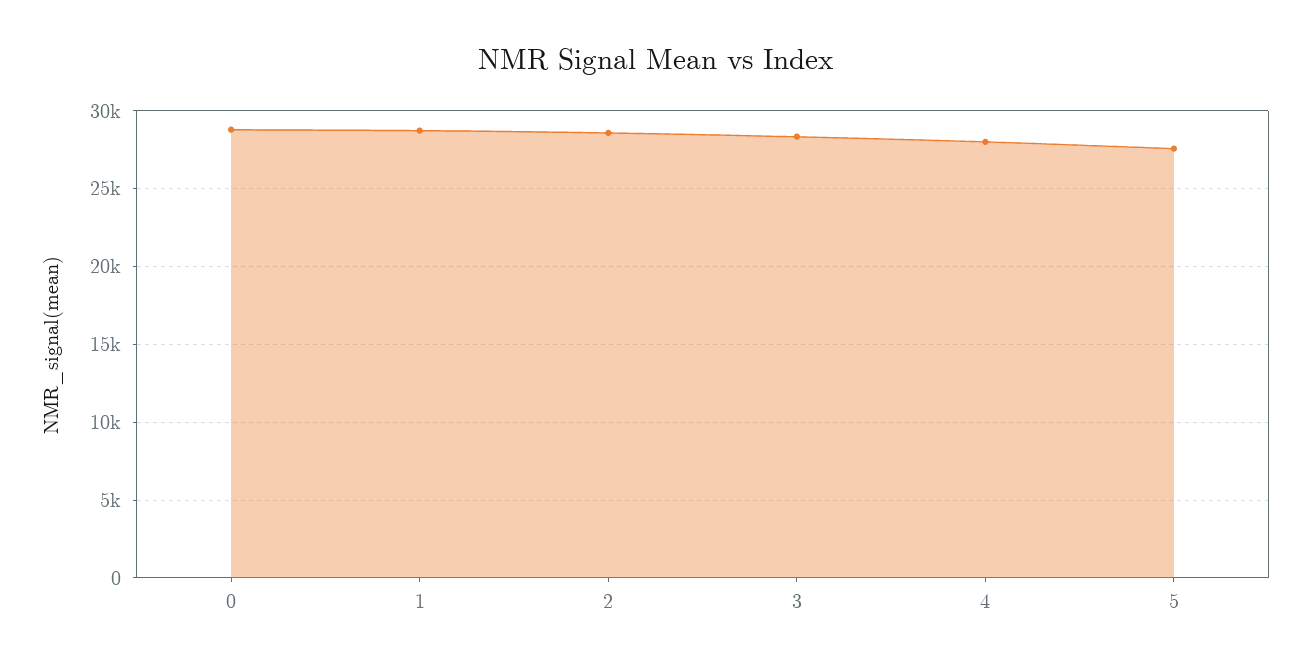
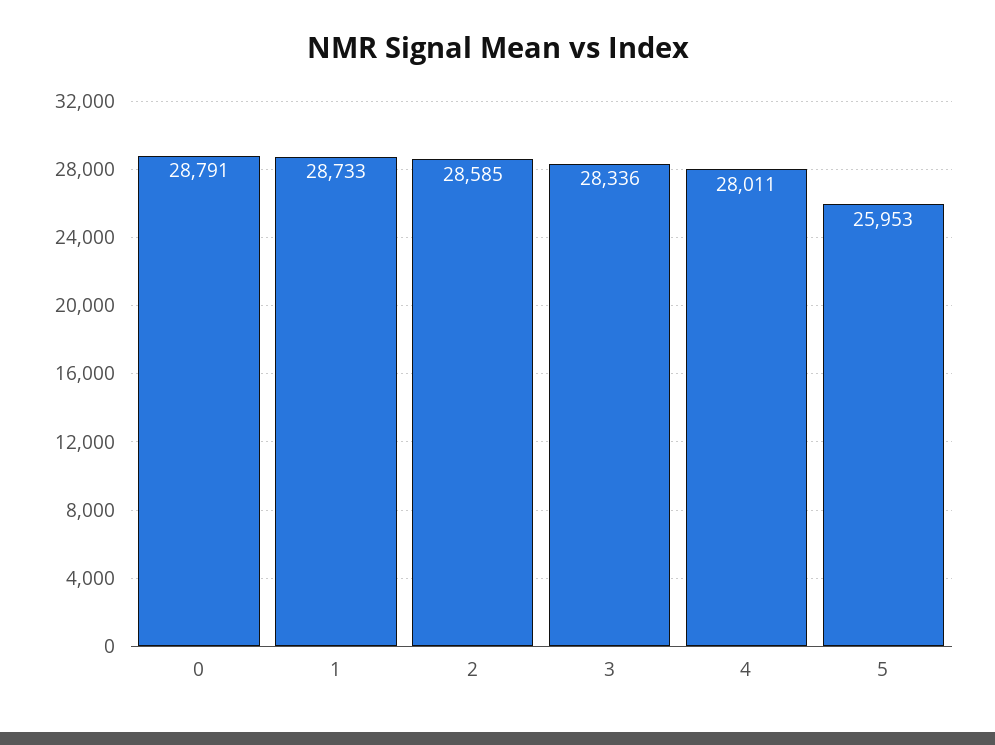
  {
    "0": 28791,
    "1": 28733,
    "2": 28585,
    "3": 28336,
    "4": 28011,
-   "5": 27500
+   "5": 25953
  }

